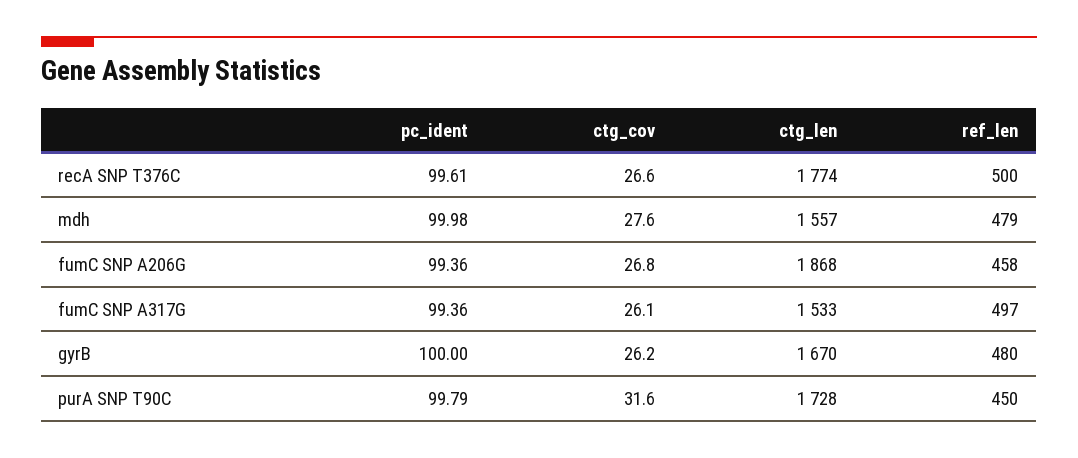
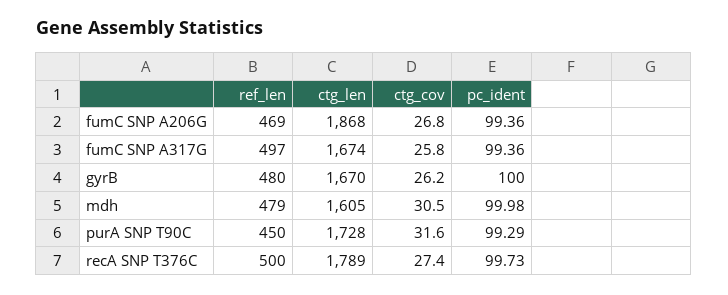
  {
    "pc_ident": {
-     "recA SNP T376C": 99.61,
+     "recA SNP T376C": 99.73,
      "mdh": 99.98,
      "fumC SNP A206G": 99.36,
      "fumC SNP A317G": 99.36,
      "gyrB": 100,
-     "purA SNP T90C": 99.79
+     "purA SNP T90C": 99.29
    },
    "ctg_cov": {
-     "recA SNP T376C": 26.6,
+     "recA SNP T376C": 27.4,
-     "mdh": 27.6,
+     "mdh": 30.5,
      "fumC SNP A206G": 26.8,
-     "fumC SNP A317G": 26.1,
+     "fumC SNP A317G": 25.8,
      "gyrB": 26.2,
      "purA SNP T90C": 31.6
    },
    "ctg_len": {
-     "recA SNP T376C": 1774,
+     "recA SNP T376C": 1789,
-     "mdh": 1557,
+     "mdh": 1605,
      "fumC SNP A206G": 1868,
-     "fumC SNP A317G": 1533,
+     "fumC SNP A317G": 1674,
      "gyrB": 1670,
      "purA SNP T90C": 1728
    },
    "ref_len": {
      "recA SNP T376C": 500,
      "mdh": 479,
-     "fumC SNP A206G": 458,
+     "fumC SNP A206G": 469,
      "fumC SNP A317G": 497,
      "gyrB": 480,
      "purA SNP T90C": 450
    }
  }

